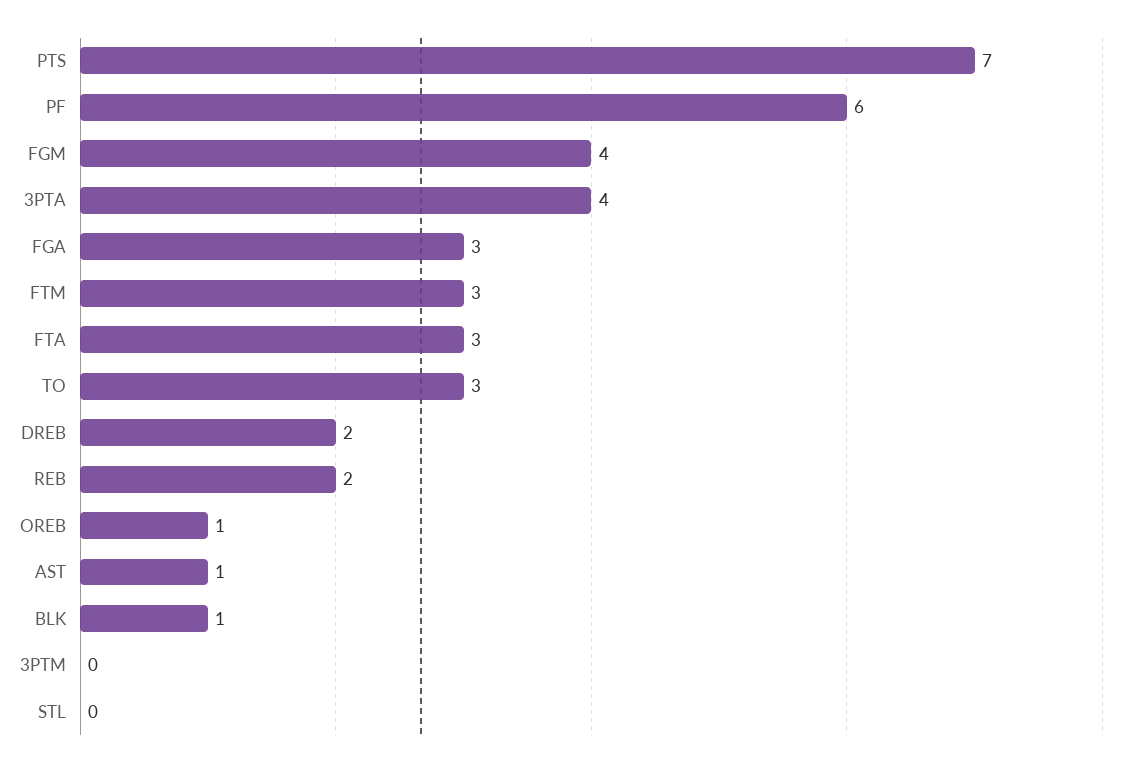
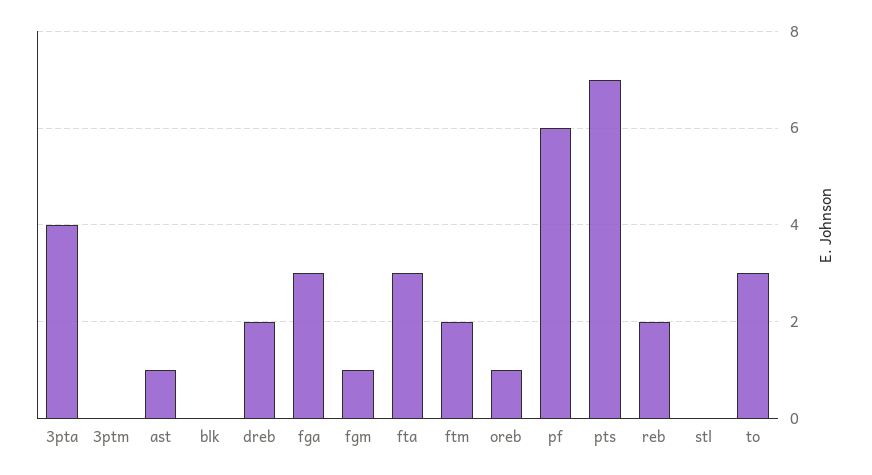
  {
    "PTS": 7,
    "PF": 6,
-   "FGM": 4,
+   "FGM": 1,
    "3PTA": 4,
    "FGA": 3,
-   "FTM": 3,
+   "FTM": 2,
    "FTA": 3,
    "TO": 3,
    "DREB": 2,
    "REB": 2,
    "OREB": 1,
    "AST": 1,
-   "BLK": 1,
+   "BLK": 0,
    "3PTM": 0,
    "STL": 0
  }

